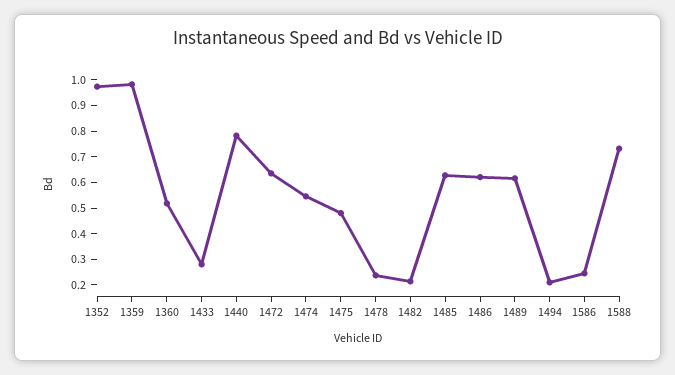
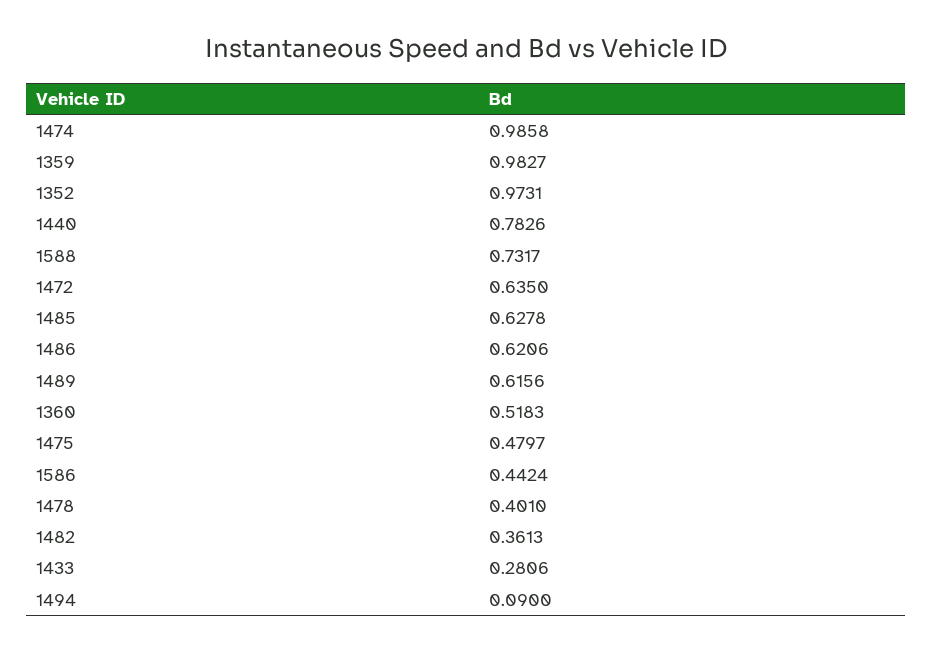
  {
    "1352": 0.9731,
    "1359": 0.9827,
    "1360": 0.5183,
    "1433": 0.2806,
    "1440": 0.7826,
    "1472": 0.635,
-   "1474": 0.55,
+   "1474": 0.9858,
    "1475": 0.4797,
-   "1478": 0.25,
+   "1478": 0.401,
-   "1482": 0.2,
+   "1482": 0.3613,
    "1485": 0.6278,
    "1486": 0.6206,
    "1489": 0.6156,
-   "1494": 0.2,
+   "1494": 0.09,
-   "1586": 0.25,
+   "1586": 0.4424,
    "1588": 0.7317
  }

